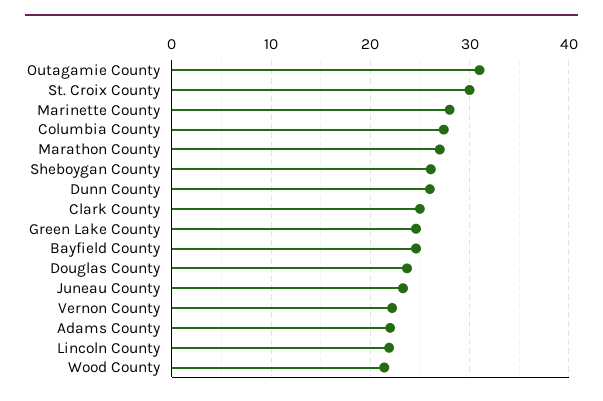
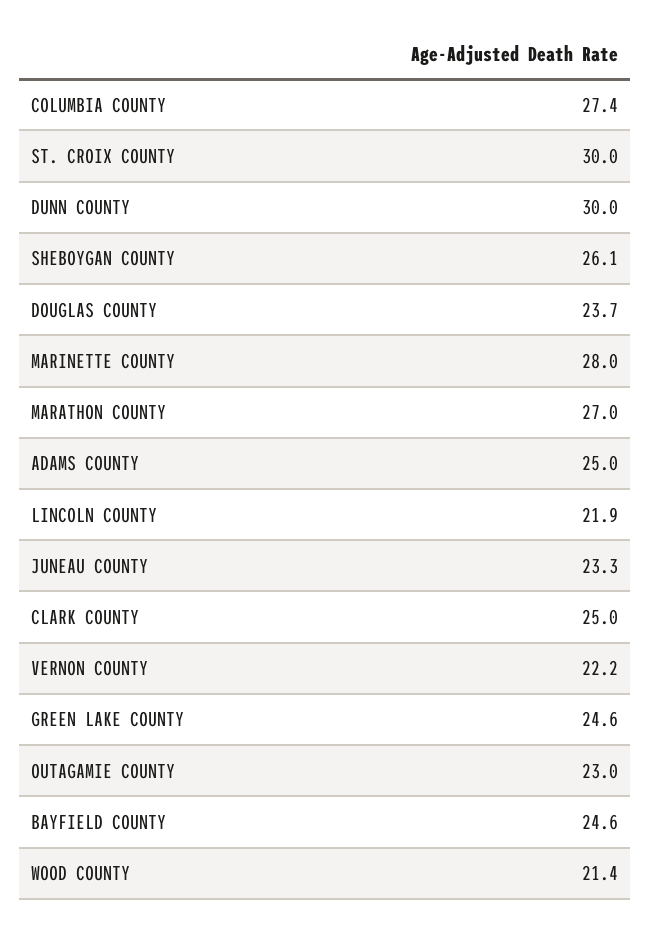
  {
-   "Outagamie County": 31,
+   "Outagamie County": 23,
    "St. Croix County": 30,
    "Marinette County": 28,
    "Columbia County": 27.4,
    "Marathon County": 27,
    "Sheboygan County": 26.1,
-   "Dunn County": 26,
+   "Dunn County": 30,
    "Clark County": 25,
    "Green Lake County": 24.6,
    "Bayfield County": 24.6,
    "Douglas County": 23.7,
    "Juneau County": 23.3,
    "Vernon County": 22.2,
-   "Adams County": 22,
+   "Adams County": 25,
    "Lincoln County": 21.9,
    "Wood County": 21.4
  }

